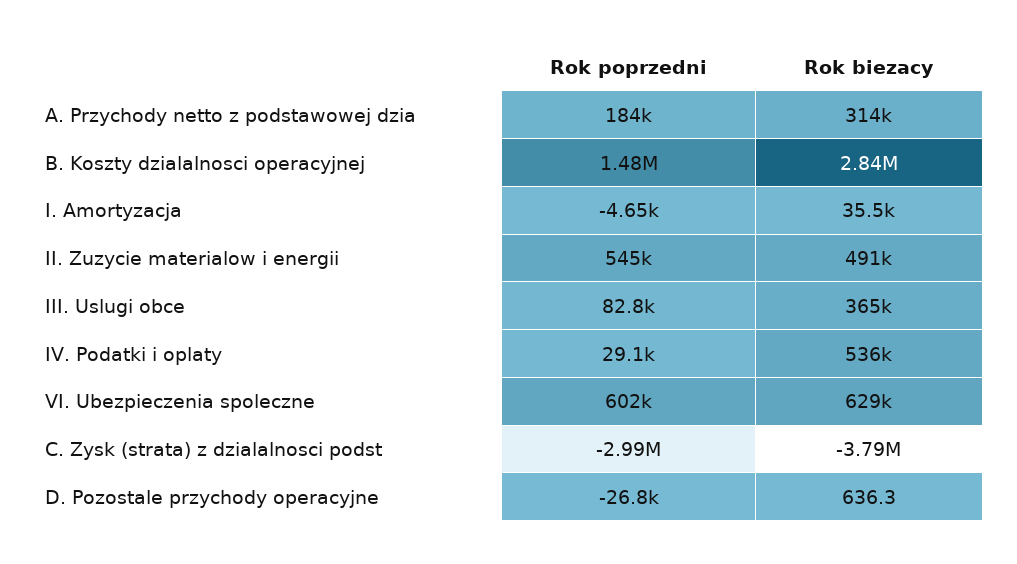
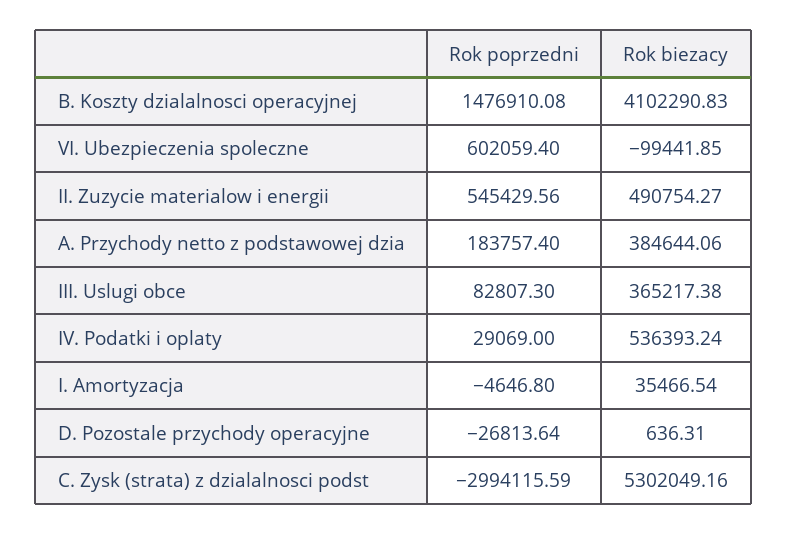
  {
    "Rok poprzedni": {
      "A. Przychody netto z podstawowej dzia": 183757.4,
      "B. Koszty dzialalnosci operacyjnej": 1476910.08,
      "I. Amortyzacja": -4646.8,
      "II. Zuzycie materialow i energii": 545429.56,
      "III. Uslugi obce": 82807.3,
      "IV. Podatki i oplaty": 29069,
      "VI. Ubezpieczenia spoleczne": 602059.4,
      "C. Zysk (strata) z dzialalnosci podst": -2994115.59,
      "D. Pozostale przychody operacyjne": -26813.64
    },
    "Rok biezacy": {
-     "A. Przychody netto z podstawowej dzia": 314000,
+     "A. Przychody netto z podstawowej dzia": 384644.06,
-     "B. Koszty dzialalnosci operacyjnej": 2840000,
+     "B. Koszty dzialalnosci operacyjnej": 4102290.83,
      "I. Amortyzacja": 35466.54,
      "II. Zuzycie materialow i energii": 490754.27,
      "III. Uslugi obce": 365217.38,
      "IV. Podatki i oplaty": 536393.24,
-     "VI. Ubezpieczenia spoleczne": 629000,
+     "VI. Ubezpieczenia spoleczne": -99441.85,
-     "C. Zysk (strata) z dzialalnosci podst": -3790000,
+     "C. Zysk (strata) z dzialalnosci podst": 5302049.16,
      "D. Pozostale przychody operacyjne": 636.31
    }
  }

